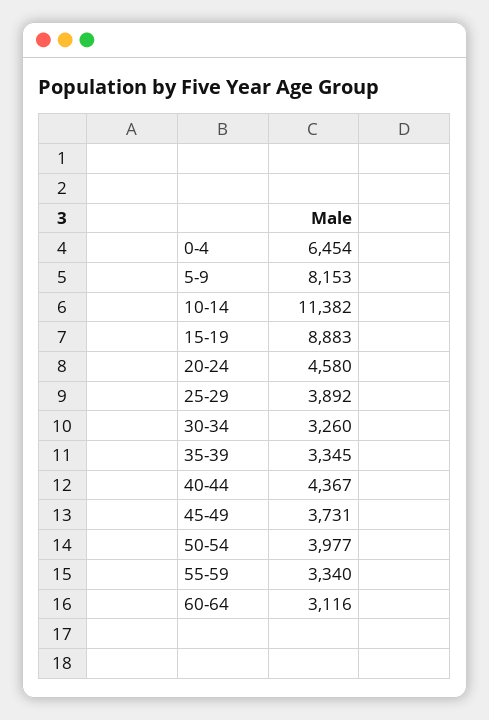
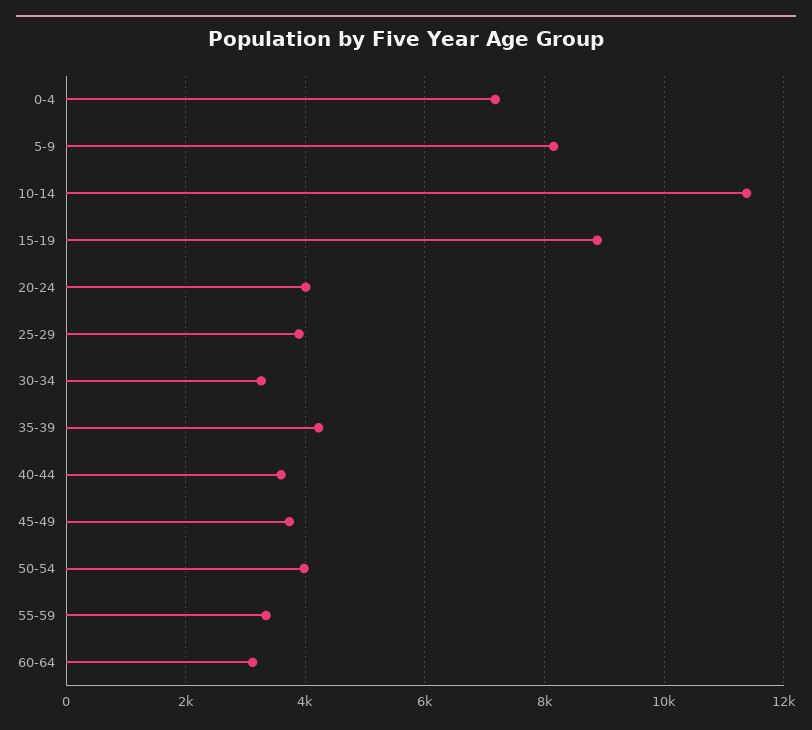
  {
-   "0-4": 6454,
+   "0-4": 7200,
    "5-9": 8153,
    "10-14": 11382,
    "15-19": 8883,
-   "20-24": 4580,
+   "20-24": 4000,
    "25-29": 3892,
    "30-34": 3260,
-   "35-39": 3345,
+   "35-39": 4200,
-   "40-44": 4367,
+   "40-44": 3600,
    "45-49": 3731,
    "50-54": 3977,
    "55-59": 3340,
    "60-64": 3116
  }

